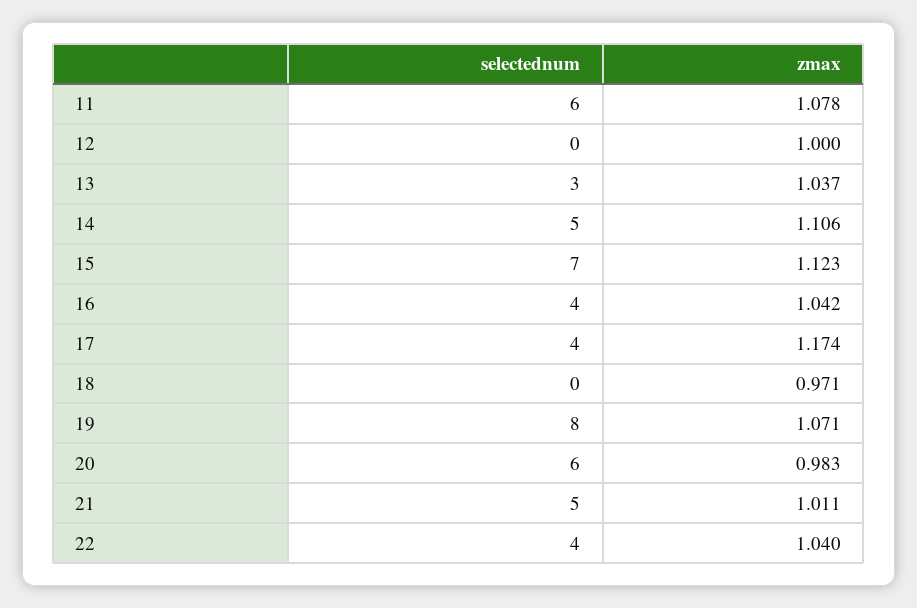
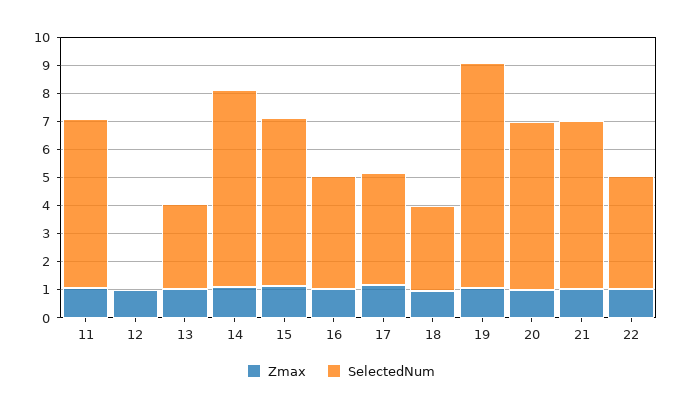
  {
    "selectednum": {
      "11": 6,
      "12": 0,
      "13": 3,
-     "14": 5,
+     "14": 7,
-     "15": 7,
+     "15": 6,
      "16": 4,
      "17": 4,
-     "18": 0,
+     "18": 3,
      "19": 8,
      "20": 6,
-     "21": 5,
+     "21": 6,
      "22": 4
    },
    "zmax": {
      "11": 1.078,
      "12": 1,
      "13": 1.037,
      "14": 1.106,
      "15": 1.123,
      "16": 1.042,
      "17": 1.174,
      "18": 0.971,
      "19": 1.071,
      "20": 0.983,
      "21": 1.011,
      "22": 1.04
    }
  }

